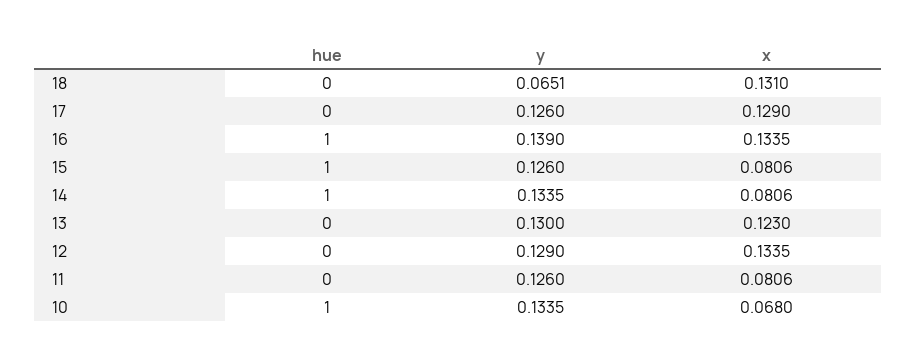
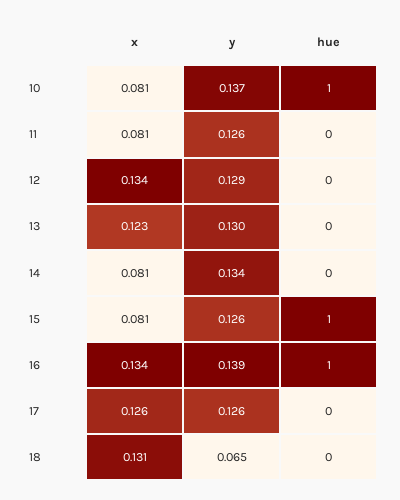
  {
    "hue": {
      "18": 0,
      "17": 0,
      "16": 1,
      "15": 1,
-     "14": 1,
+     "14": 0,
      "13": 0,
      "12": 0,
      "11": 0,
      "10": 1
    },
    "y": {
      "18": 0.0651,
      "17": 0.126,
      "16": 0.139,
      "15": 0.126,
      "14": 0.1335,
      "13": 0.13,
      "12": 0.129,
      "11": 0.126,
-     "10": 0.1335
+     "10": 0.137
    },
    "x": {
      "18": 0.131,
-     "17": 0.129,
+     "17": 0.126,
      "16": 0.1335,
      "15": 0.0806,
      "14": 0.0806,
      "13": 0.123,
      "12": 0.1335,
      "11": 0.0806,
-     "10": 0.068
+     "10": 0.081
    }
  }

